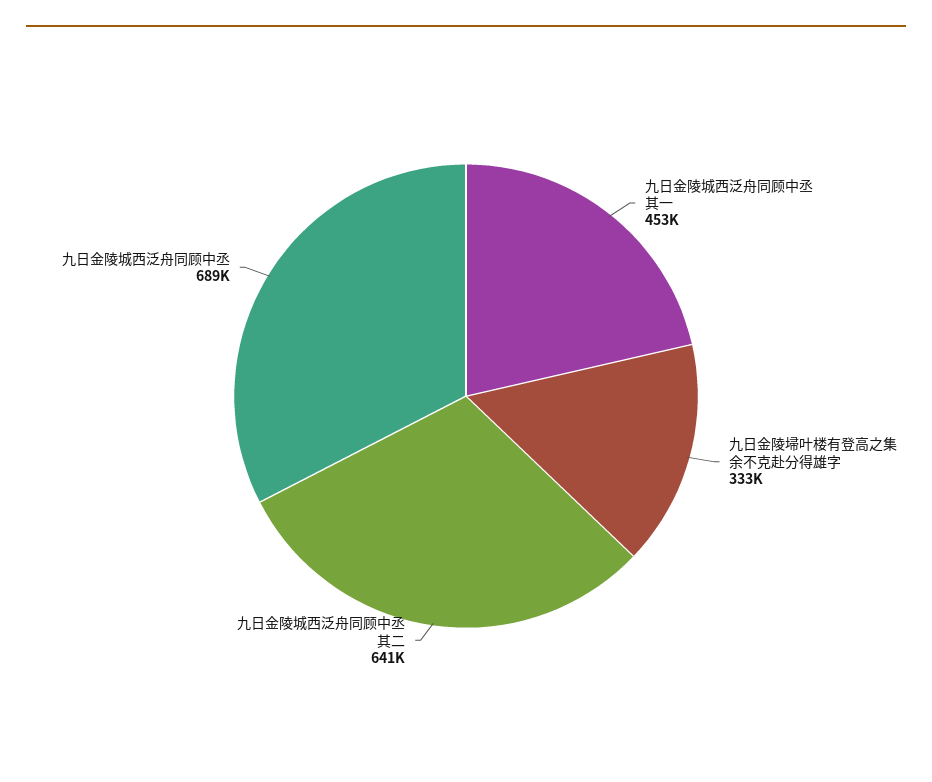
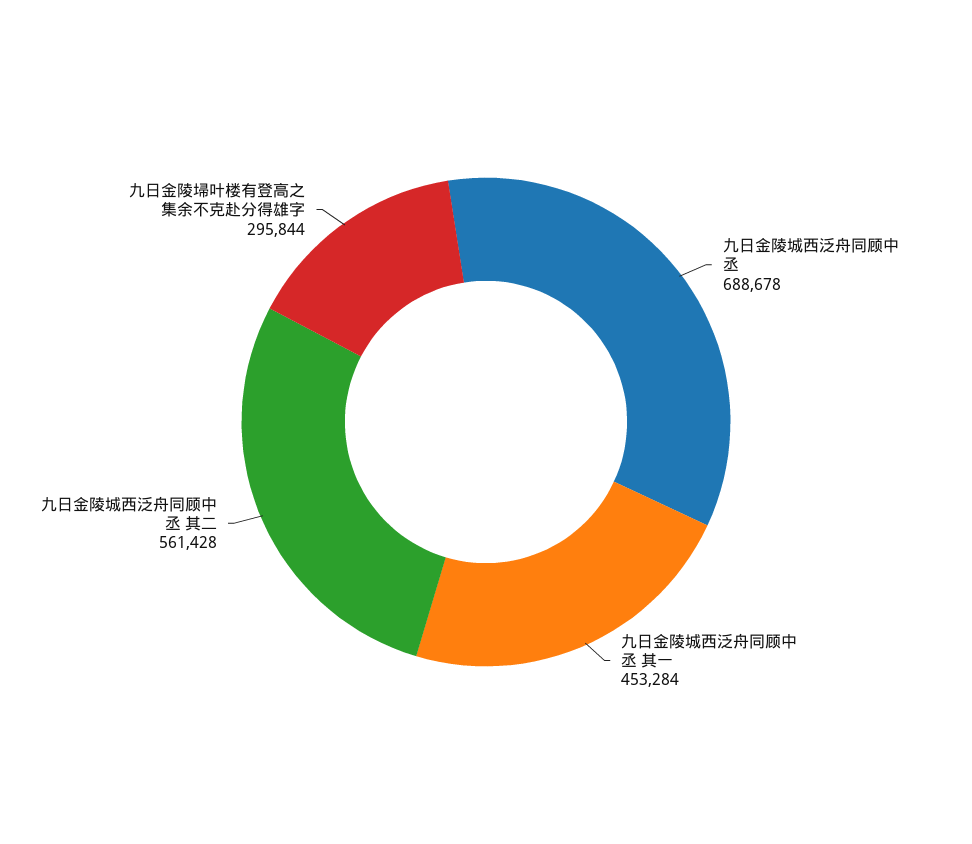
  {
    "九日金陵城西泛舟同顾中丞 其一": 453284,
-   "九日金陵埽叶楼有登高之集余不克赴分得雄字": 333000,
+   "九日金陵埽叶楼有登高之集余不克赴分得雄字": 295844,
-   "九日金陵城西泛舟同顾中丞 其二": 641000,
+   "九日金陵城西泛舟同顾中丞 其二": 561428,
    "九日金陵城西泛舟同顾中丞": 688678
  }

